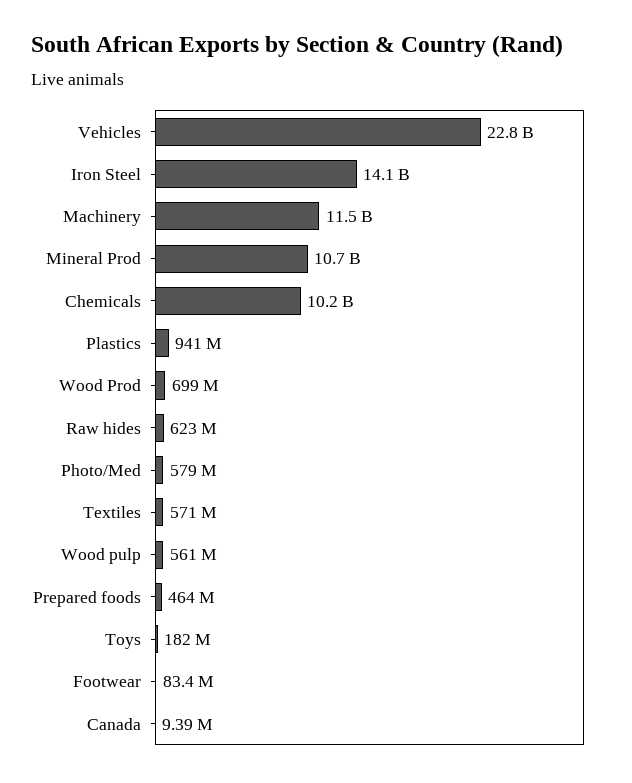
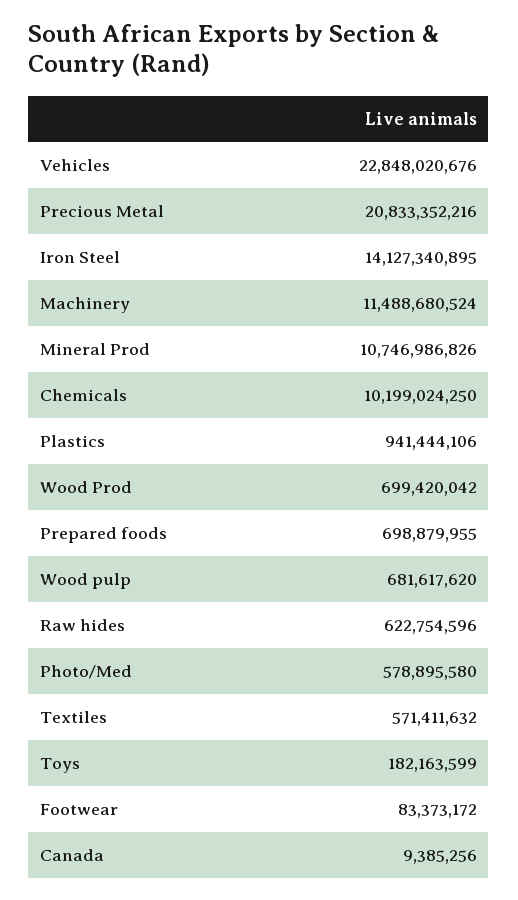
  {
    "Vehicles": 22848020676,
    "Iron Steel": 14127340895,
    "Machinery": 11488680524,
    "Mineral Prod": 10746986826,
    "Chemicals": 10199024250,
    "Plastics": 941444106,
    "Wood Prod": 699420042,
    "Raw hides": 622754596,
    "Photo/Med": 578895580,
    "Textiles": 571411632,
-   "Wood pulp": 561000000,
+   "Wood pulp": 681617620,
-   "Prepared foods": 464000000,
+   "Prepared foods": 698879955,
    "Toys": 182163599,
    "Footwear": 83373172,
-   "Canada": 9385256
+   "Canada": 9385256,
+   "Precious Metal": 20833352216
  }

